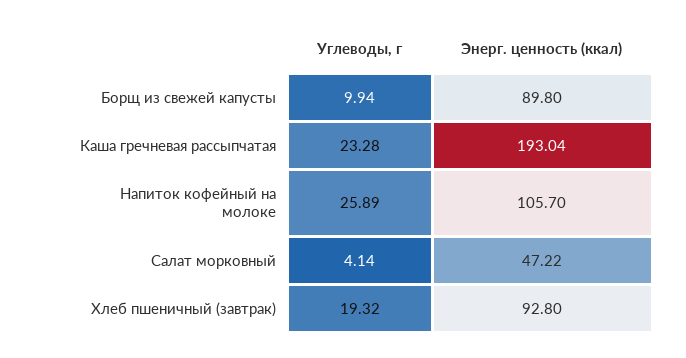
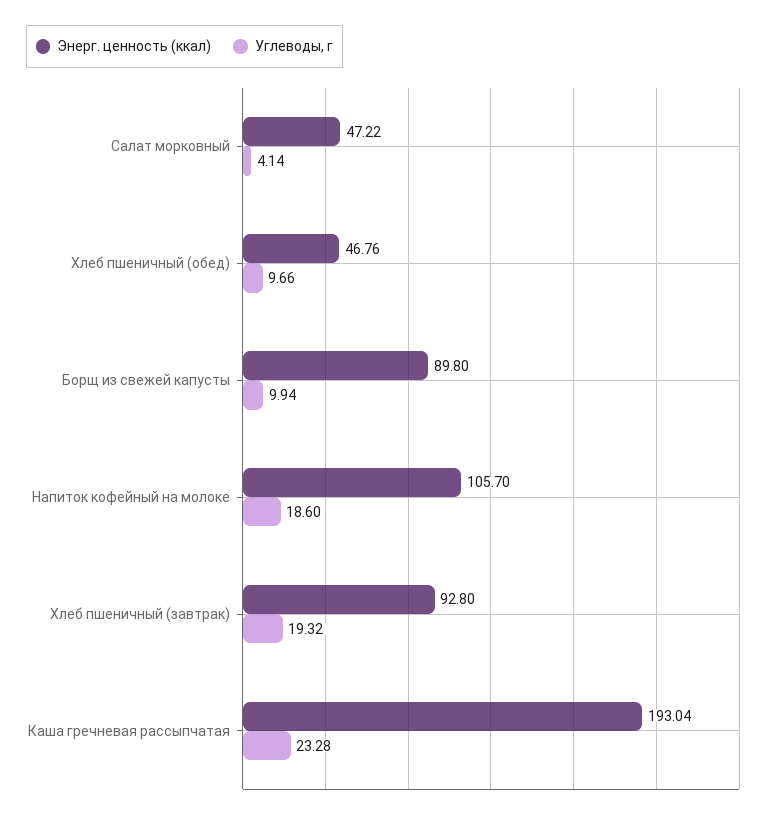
  {
    "Углеводы, г": {
      "Борщ из свежей капусты": 9.94,
      "Каша гречневая рассыпчатая": 23.28,
-     "Напиток кофейный на молоке": 25.89,
+     "Напиток кофейный на молоке": 18.6,
      "Салат морковный": 4.14,
-     "Хлеб пшеничный (завтрак)": 19.32
+     "Хлеб пшеничный (завтрак)": 19.32,
+     "Хлеб пшеничный (обед)": 9.66
    },
    "Энерг. ценность (ккал)": {
      "Борщ из свежей капусты": 89.8,
      "Каша гречневая рассыпчатая": 193.04,
      "Напиток кофейный на молоке": 105.7,
      "Салат морковный": 47.22,
-     "Хлеб пшеничный (завтрак)": 92.8
+     "Хлеб пшеничный (завтрак)": 92.8,
+     "Хлеб пшеничный (обед)": 46.76
    }
  }

